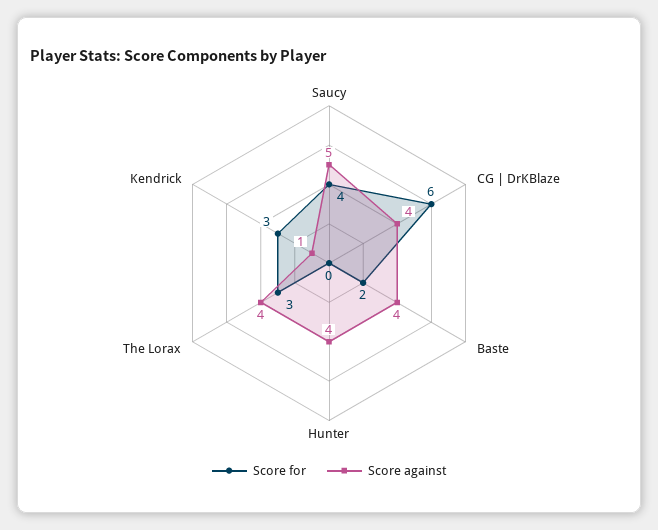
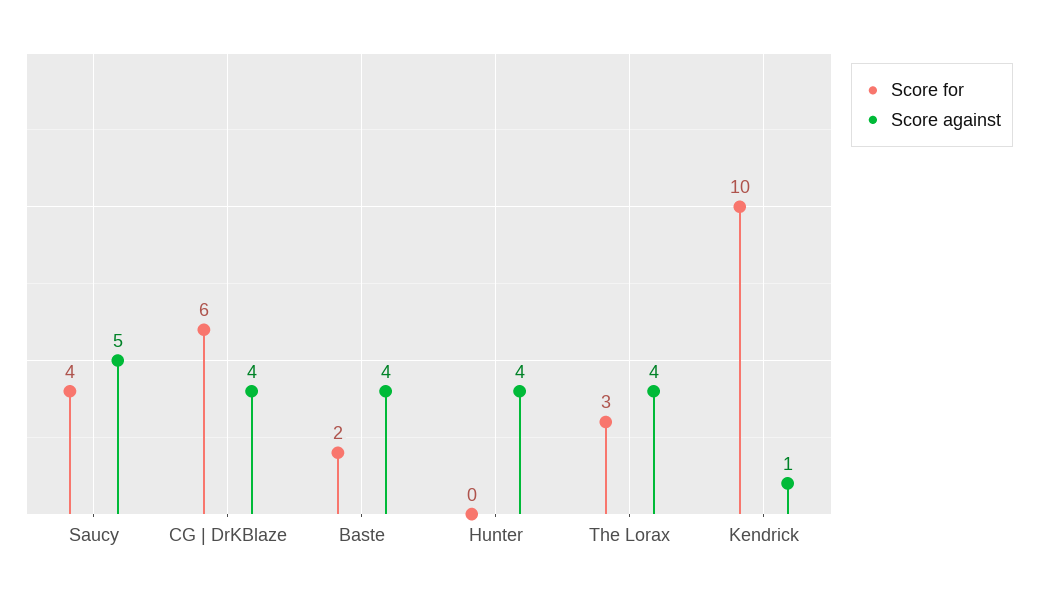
  {
    "Score for": {
      "Saucy": 4,
      "CG | DrKBlaze": 6,
      "Baste": 2,
      "Hunter": 0,
      "The Lorax": 3,
-     "Kendrick": 3
+     "Kendrick": 10
    },
    "Score against": {
      "Saucy": 5,
      "CG | DrKBlaze": 4,
      "Baste": 4,
      "Hunter": 4,
      "The Lorax": 4,
      "Kendrick": 1
    }
  }

